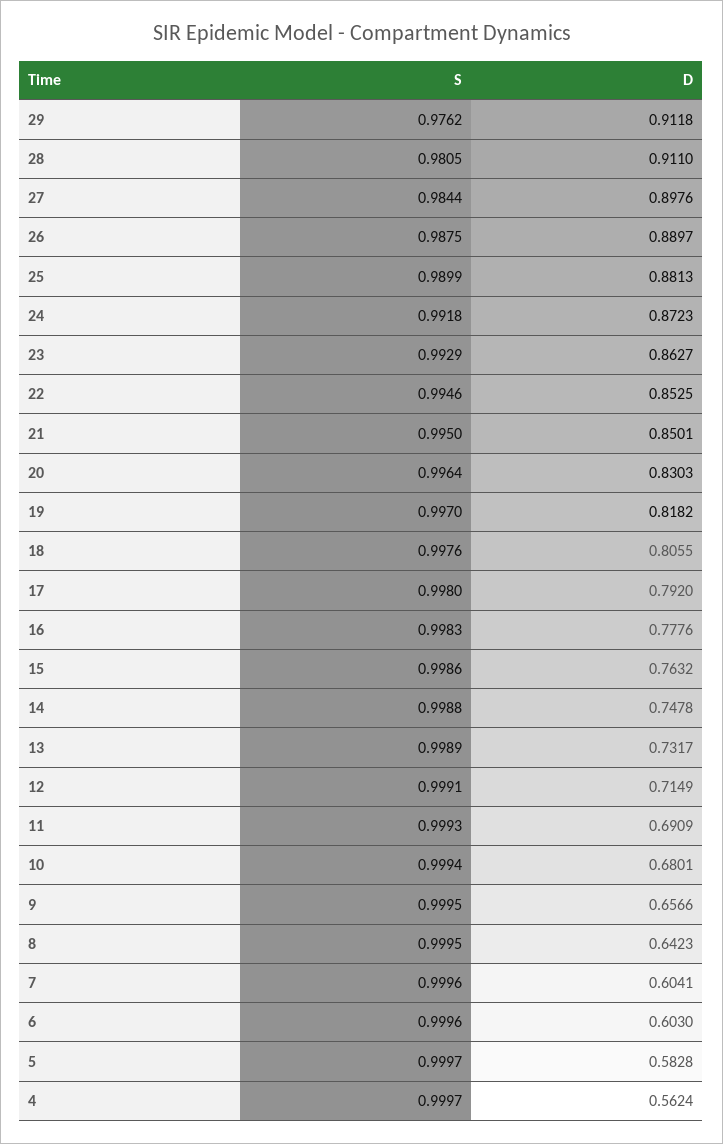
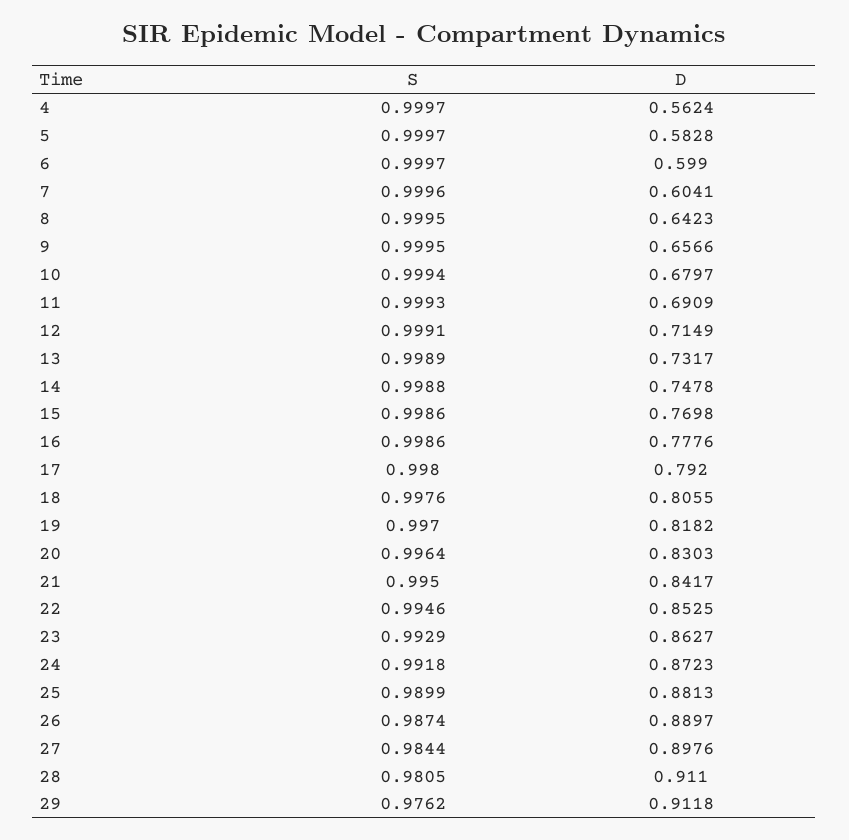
  {
    "S": {
      "29": 0.9762,
      "28": 0.9805,
      "27": 0.9844,
-     "26": 0.9875,
+     "26": 0.9874,
      "25": 0.9899,
      "24": 0.9918,
      "23": 0.9929,
      "22": 0.9946,
      "21": 0.995,
      "20": 0.9964,
      "19": 0.997,
      "18": 0.9976,
      "17": 0.998,
-     "16": 0.9983,
+     "16": 0.9986,
      "15": 0.9986,
      "14": 0.9988,
      "13": 0.9989,
      "12": 0.9991,
      "11": 0.9993,
      "10": 0.9994,
      "9": 0.9995,
      "8": 0.9995,
      "7": 0.9996,
-     "6": 0.9996,
+     "6": 0.9997,
      "5": 0.9997,
      "4": 0.9997
    },
    "D": {
      "29": 0.9118,
      "28": 0.911,
      "27": 0.8976,
      "26": 0.8897,
      "25": 0.8813,
      "24": 0.8723,
      "23": 0.8627,
      "22": 0.8525,
-     "21": 0.8501,
+     "21": 0.8417,
      "20": 0.8303,
      "19": 0.8182,
      "18": 0.8055,
      "17": 0.792,
      "16": 0.7776,
-     "15": 0.7632,
+     "15": 0.7698,
      "14": 0.7478,
      "13": 0.7317,
      "12": 0.7149,
      "11": 0.6909,
-     "10": 0.6801,
+     "10": 0.6797,
      "9": 0.6566,
      "8": 0.6423,
      "7": 0.6041,
-     "6": 0.603,
+     "6": 0.599,
      "5": 0.5828,
      "4": 0.5624
    }
  }

